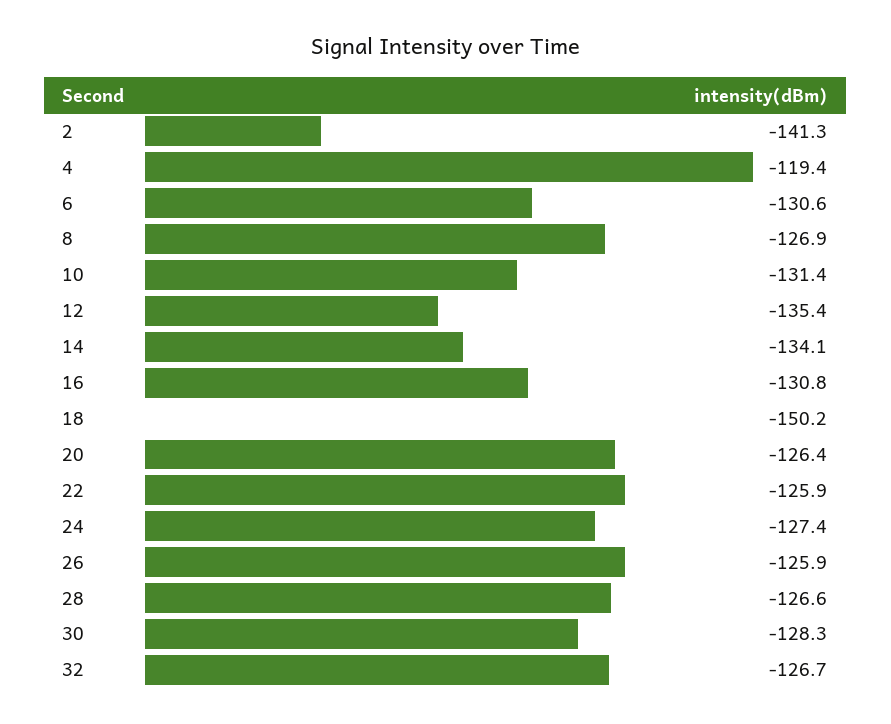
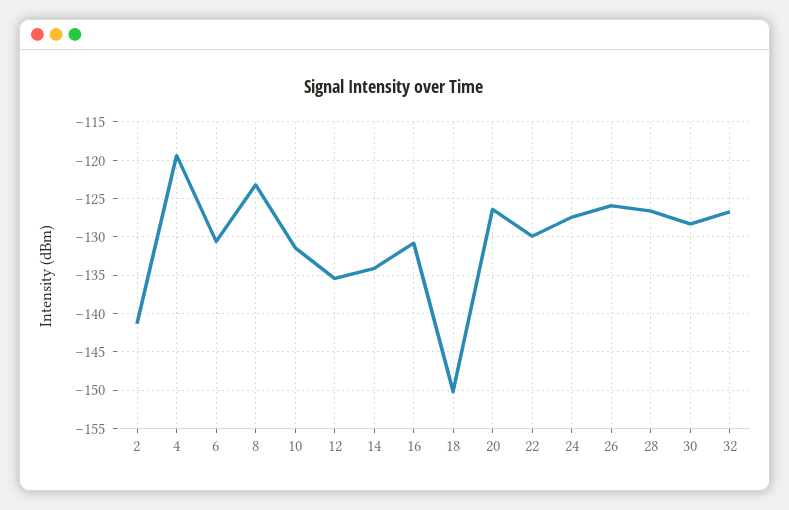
  {
    "2": -141.3,
    "4": -119.4,
    "6": -130.6,
-   "8": -126.9,
+   "8": -123,
    "10": -131.4,
    "12": -135.4,
    "14": -134.1,
    "16": -130.8,
    "18": -150.2,
    "20": -126.4,
-   "22": -125.9,
+   "22": -130,
    "24": -127.4,
    "26": -125.9,
    "28": -126.6,
    "30": -128.3,
    "32": -126.7
  }

